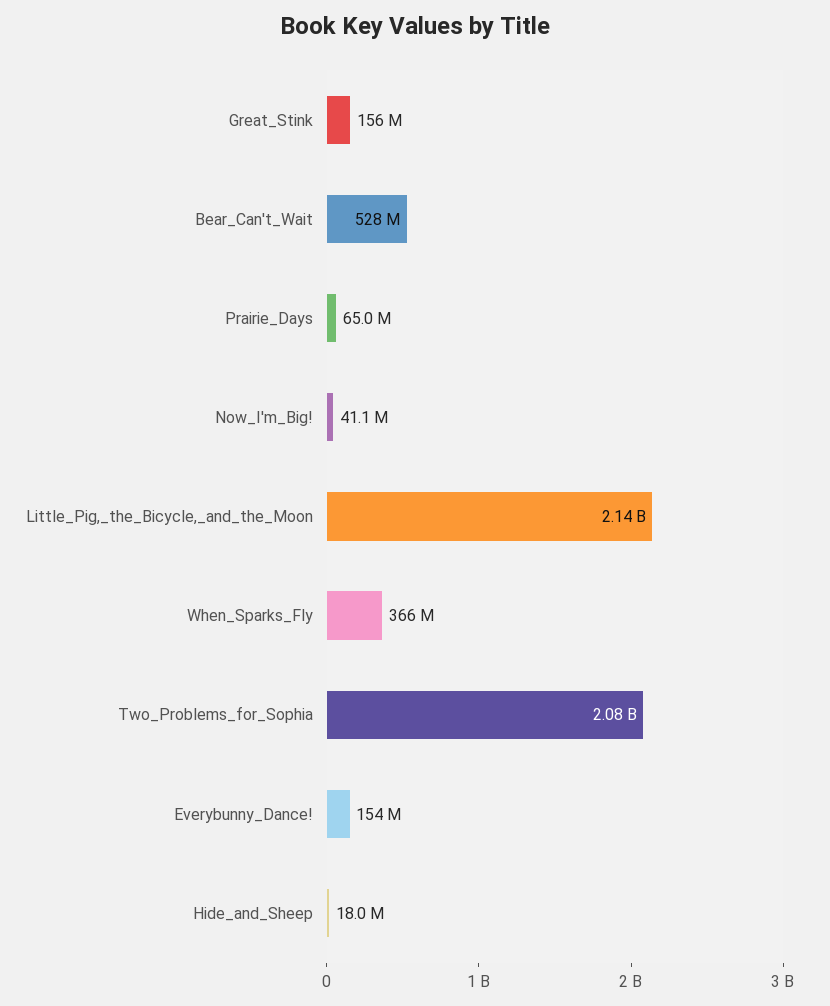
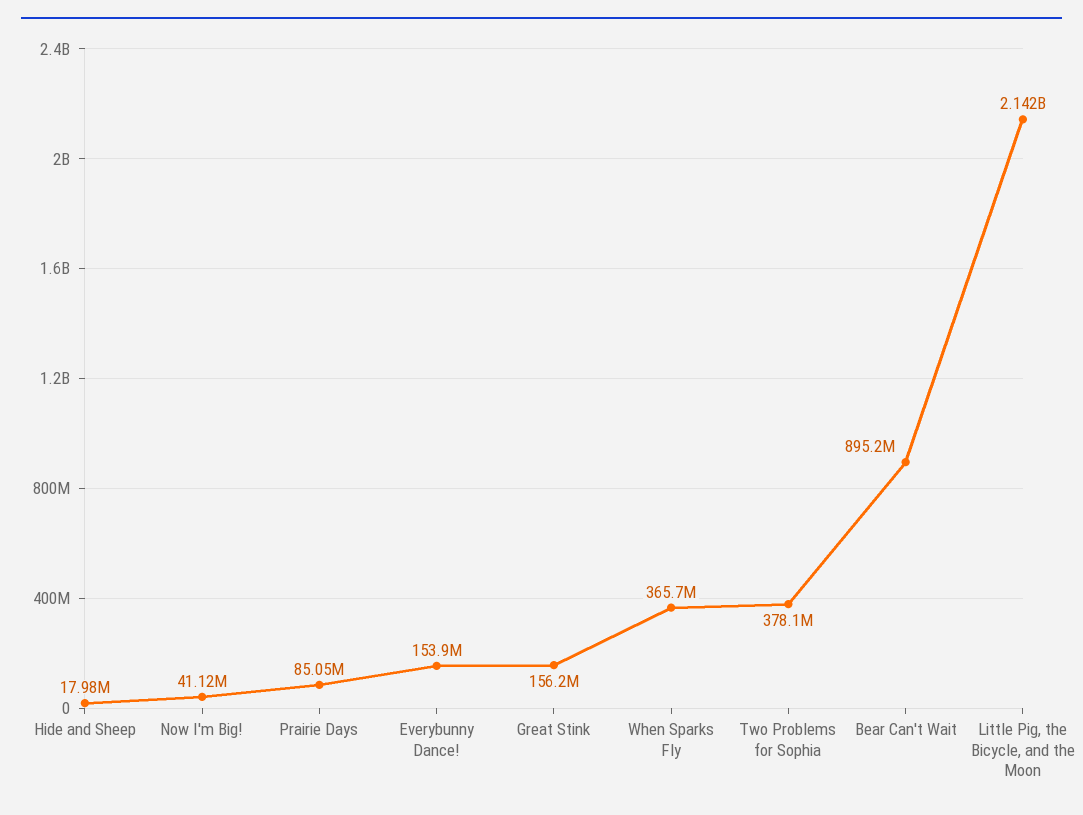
  {
    "Great_Stink": 156200000,
-   "Bear_Can't_Wait": 528000000,
+   "Bear_Can't_Wait": 895200000,
-   "Prairie_Days": 65000000,
+   "Prairie_Days": 85050000,
    "Now_I'm_Big!": 41120000,
    "Little_Pig,_the_Bicycle,_and_the_Moon": 2142000000,
    "When_Sparks_Fly": 365700000,
-   "Two_Problems_for_Sophia": 2080000000,
+   "Two_Problems_for_Sophia": 378100000,
    "Everybunny_Dance!": 153900000,
    "Hide_and_Sheep": 17980000
  }

